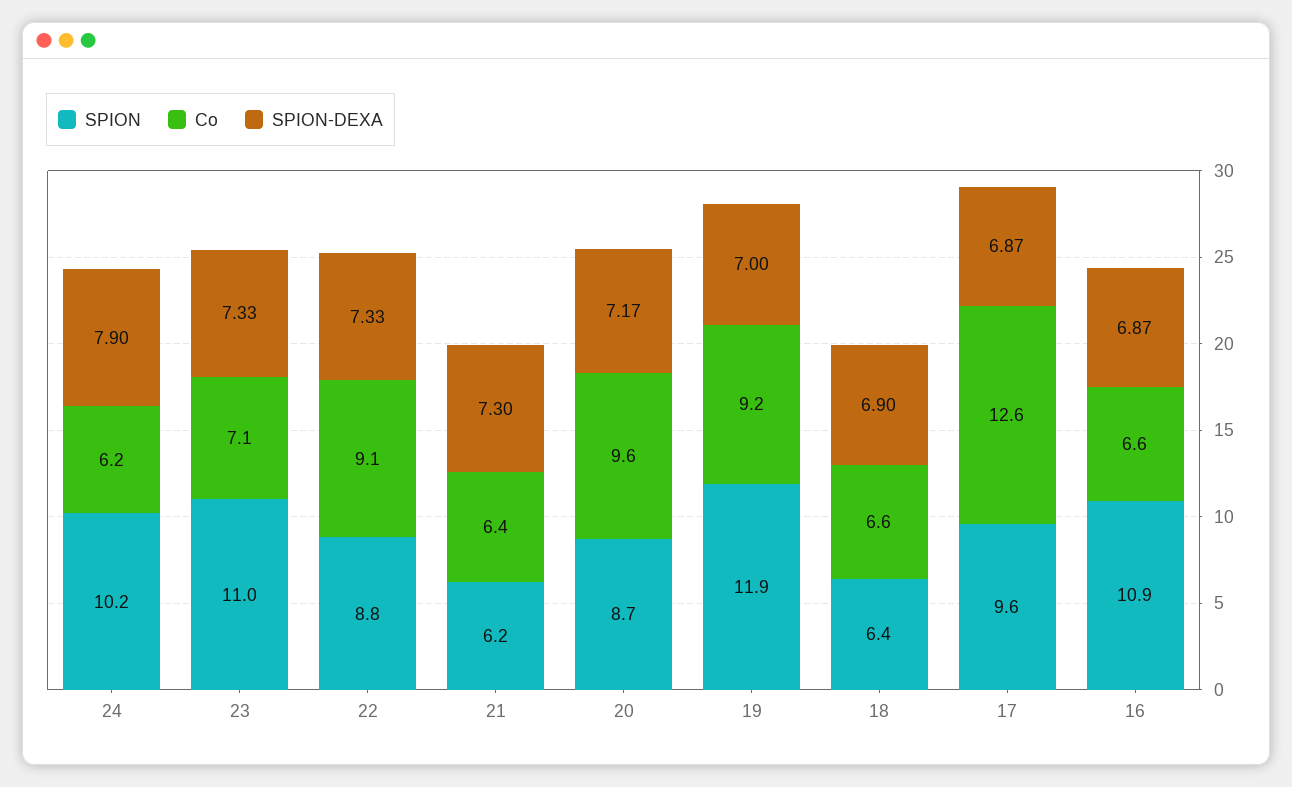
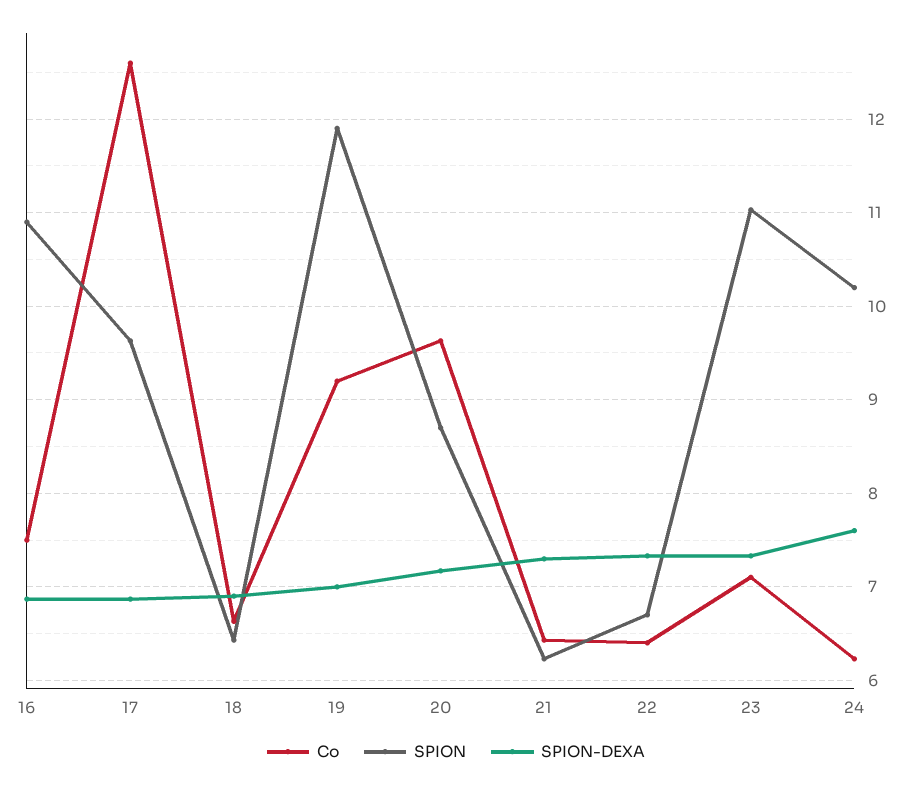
  {
    "SPION": {
      "24": 10.2,
      "23": 11,
-     "22": 8.8,
+     "22": 6.7,
      "21": 6.2,
      "20": 8.7,
      "19": 11.9,
      "18": 6.4,
      "17": 9.6,
      "16": 10.9
    },
    "Co": {
      "24": 6.2,
      "23": 7.1,
-     "22": 9.1,
+     "22": 6.4,
      "21": 6.4,
      "20": 9.6,
      "19": 9.2,
      "18": 6.6,
      "17": 12.6,
-     "16": 6.6
+     "16": 7.5
    },
    "SPION-DEXA": {
-     "24": 7.9,
+     "24": 7.6,
      "23": 7.33,
      "22": 7.33,
      "21": 7.3,
      "20": 7.17,
      "19": 7,
      "18": 6.9,
      "17": 6.87,
      "16": 6.87
    }
  }

